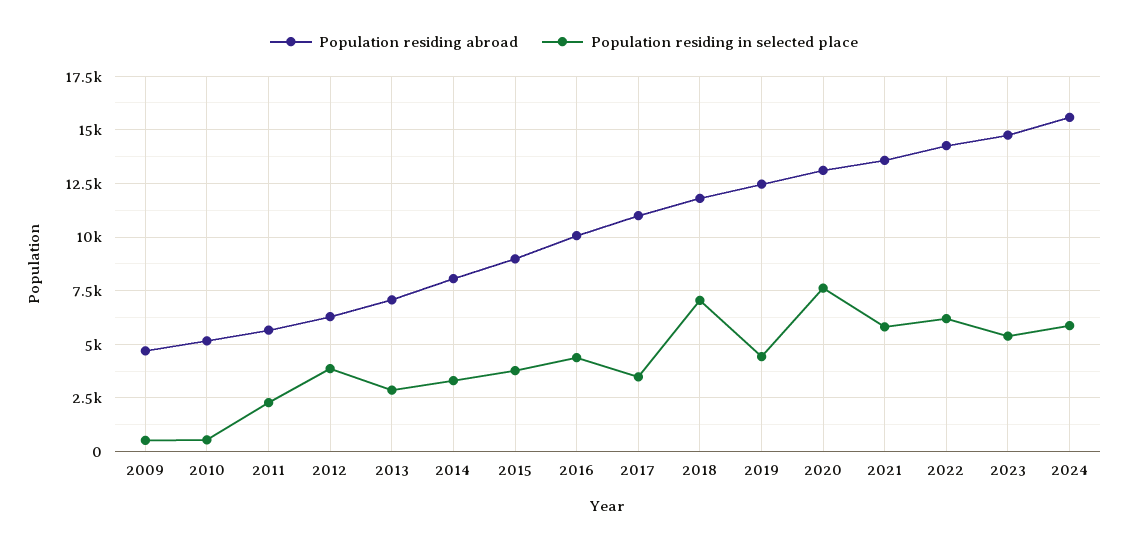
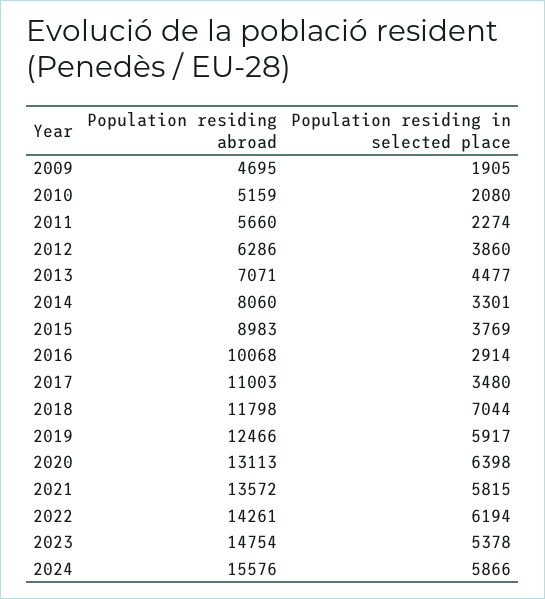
  {
    "Population residing abroad": {
      "2009": 4695,
      "2010": 5159,
      "2011": 5660,
      "2012": 6286,
      "2013": 7071,
      "2014": 8060,
      "2015": 8983,
      "2016": 10068,
      "2017": 11003,
      "2018": 11798,
      "2019": 12466,
      "2020": 13113,
      "2021": 13572,
      "2022": 14261,
      "2023": 14754,
      "2024": 15576
    },
    "Population residing in selected place": {
-     "2009": 500,
+     "2009": 1905,
-     "2010": 500,
+     "2010": 2080,
      "2011": 2274,
      "2012": 3860,
-     "2013": 3000,
+     "2013": 4477,
      "2014": 3301,
      "2015": 3769,
-     "2016": 4500,
+     "2016": 2914,
      "2017": 3480,
      "2018": 7044,
-     "2019": 4500,
+     "2019": 5917,
-     "2020": 7500,
+     "2020": 6398,
      "2021": 5815,
      "2022": 6194,
      "2023": 5378,
      "2024": 5866
    }
  }

